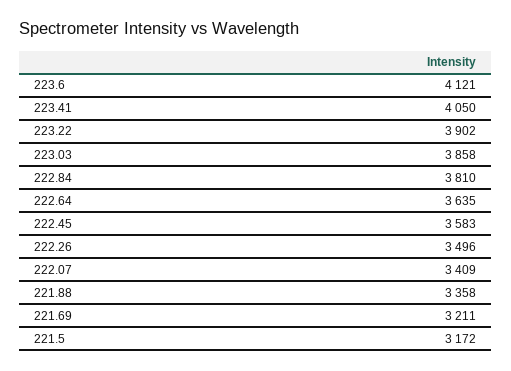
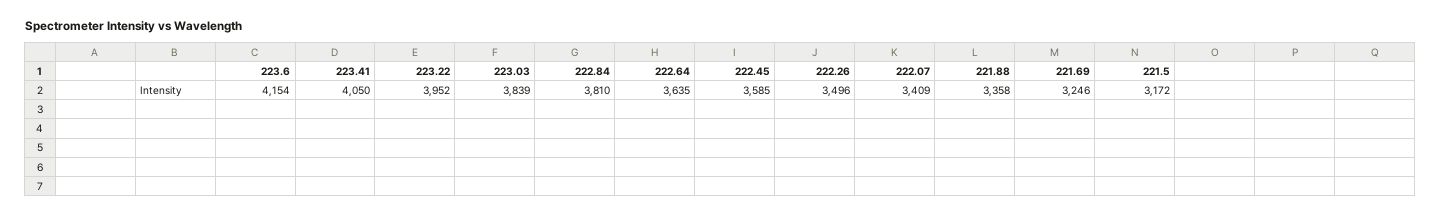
  {
-   "223.6": 4121,
+   "223.6": 4154,
    "223.41": 4050,
-   "223.22": 3902,
+   "223.22": 3952,
-   "223.03": 3858,
+   "223.03": 3839,
    "222.84": 3810,
    "222.64": 3635,
-   "222.45": 3583,
+   "222.45": 3585,
    "222.26": 3496,
    "222.07": 3409,
    "221.88": 3358,
-   "221.69": 3211,
+   "221.69": 3246,
    "221.5": 3172
  }

